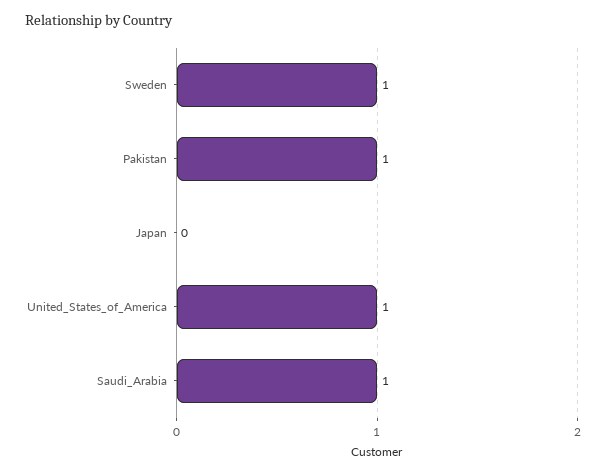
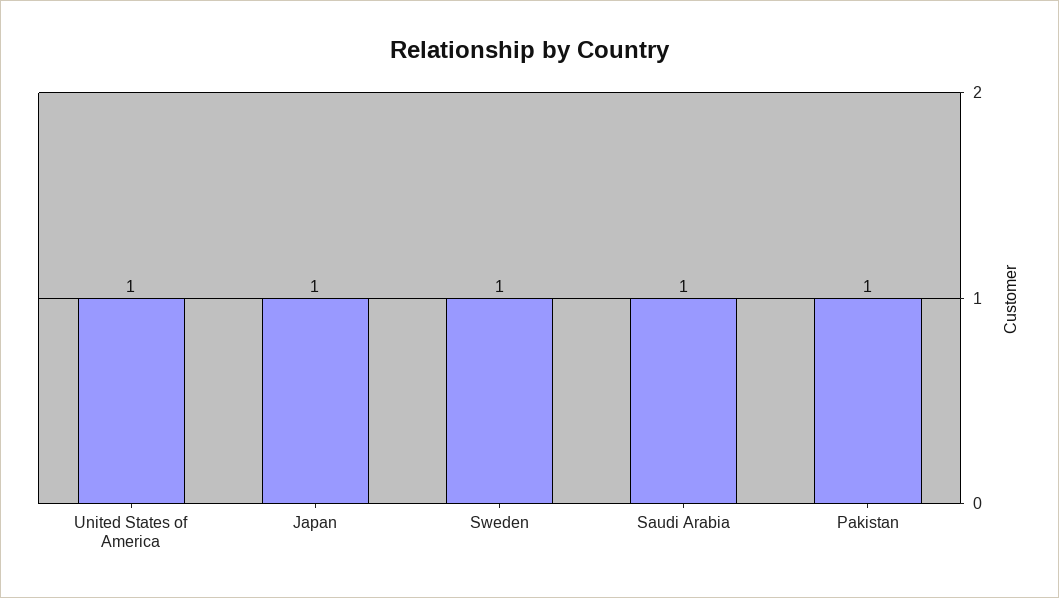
  {
    "Sweden": 1,
    "Pakistan": 1,
-   "Japan": 0,
+   "Japan": 1,
    "United_States_of_America": 1,
    "Saudi_Arabia": 1
  }

